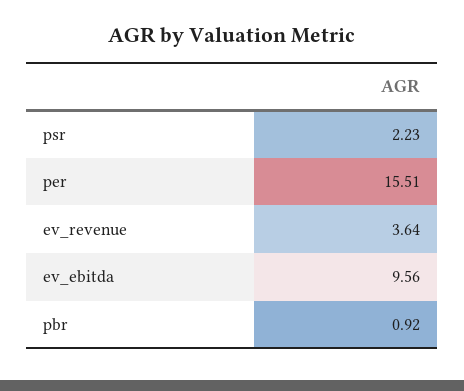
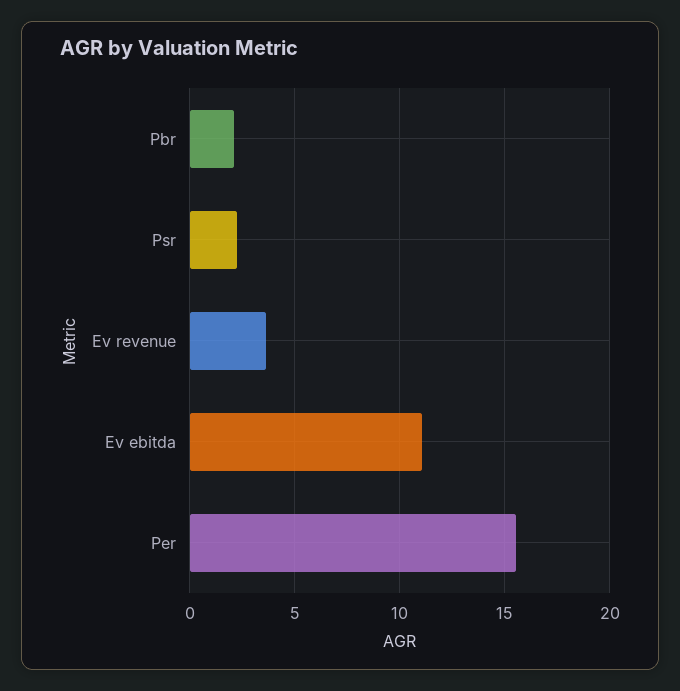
  {
    "psr": 2.23,
    "per": 15.51,
    "ev_revenue": 3.64,
-   "ev_ebitda": 9.56,
+   "ev_ebitda": 11,
-   "pbr": 0.92
+   "pbr": 2
  }

